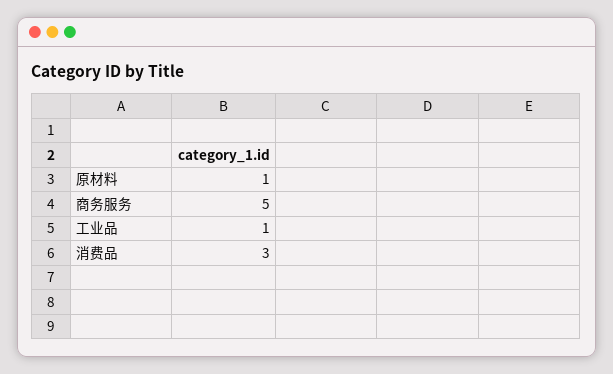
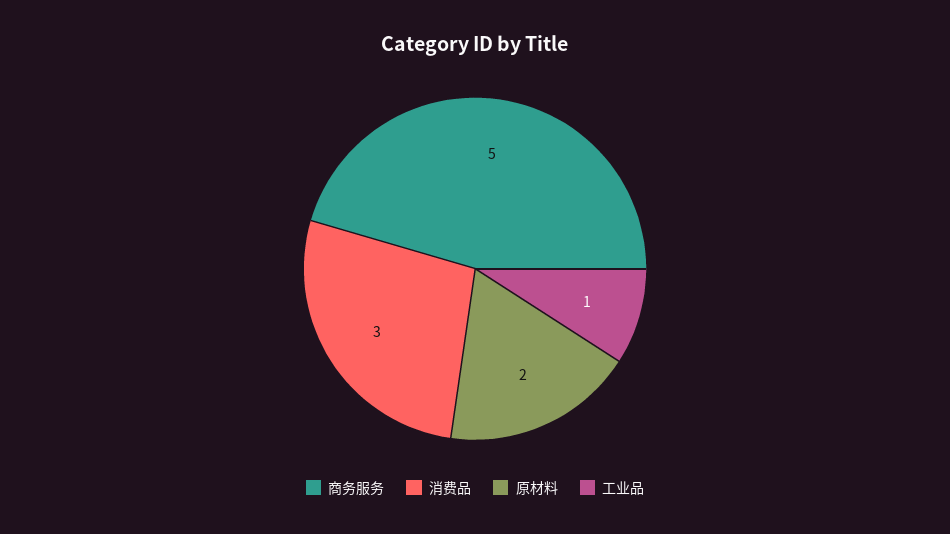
  {
-   "原材料": 1,
+   "原材料": 2,
    "商务服务": 5,
    "工业品": 1,
    "消费品": 3
  }

